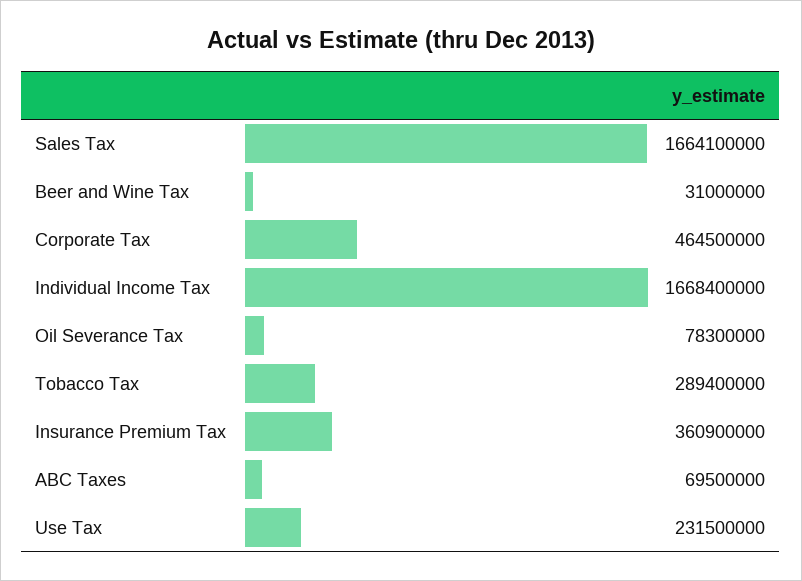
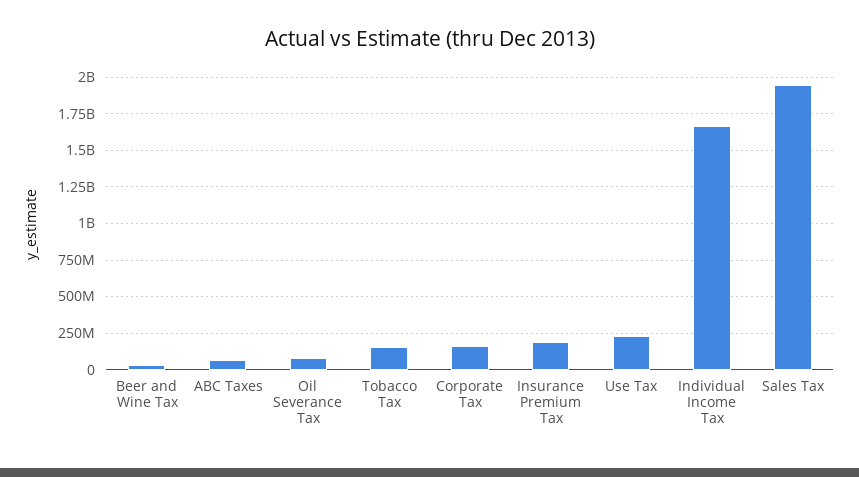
  {
-   "Sales Tax": 1664100000,
+   "Sales Tax": 1950000000,
    "Beer and Wine Tax": 31000000,
-   "Corporate Tax": 464500000,
+   "Corporate Tax": 150000000,
    "Individual Income Tax": 1668400000,
    "Oil Severance Tax": 78300000,
-   "Tobacco Tax": 289400000,
+   "Tobacco Tax": 150000000,
-   "Insurance Premium Tax": 360900000,
+   "Insurance Premium Tax": 200000000,
    "ABC Taxes": 69500000,
    "Use Tax": 231500000
  }

